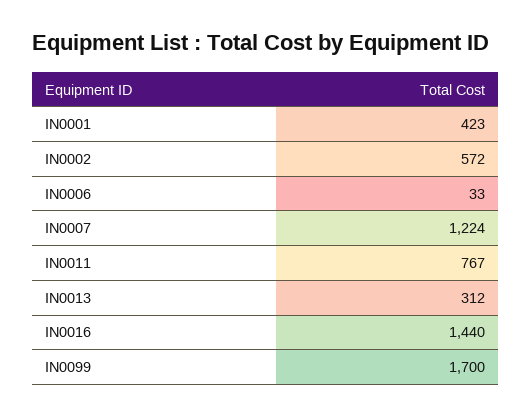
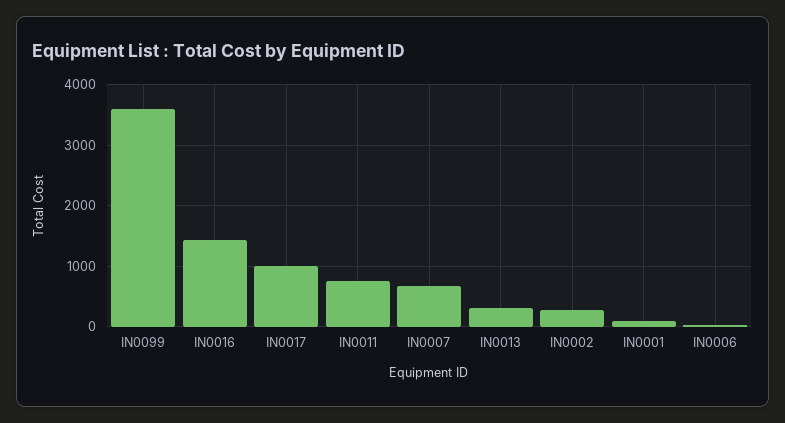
  {
-   "IN0001": 423,
+   "IN0001": 100,
-   "IN0002": 572,
+   "IN0002": 300,
    "IN0006": 33,
-   "IN0007": 1224,
+   "IN0007": 700,
    "IN0011": 767,
    "IN0013": 312,
    "IN0016": 1440,
-   "IN0099": 1700
+   "IN0099": 3600,
+   "IN0017": 1000
  }

